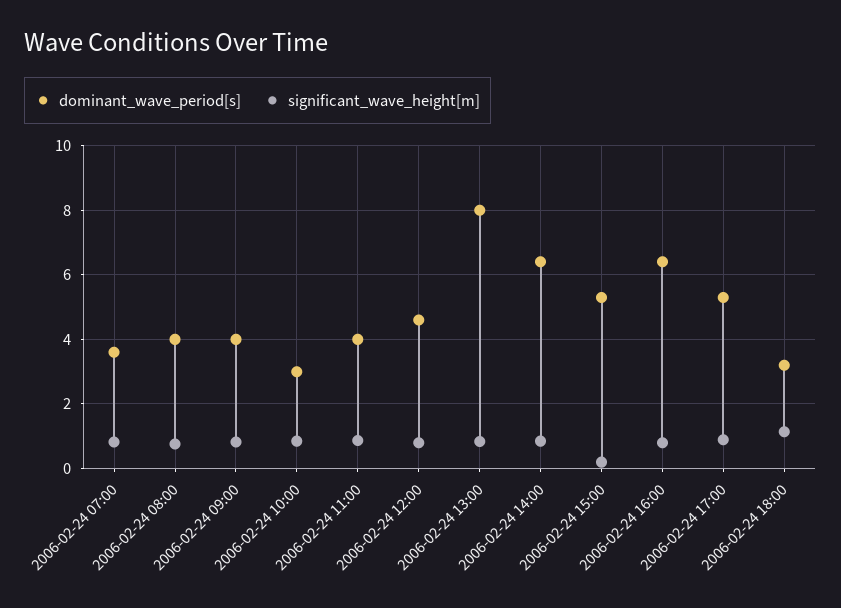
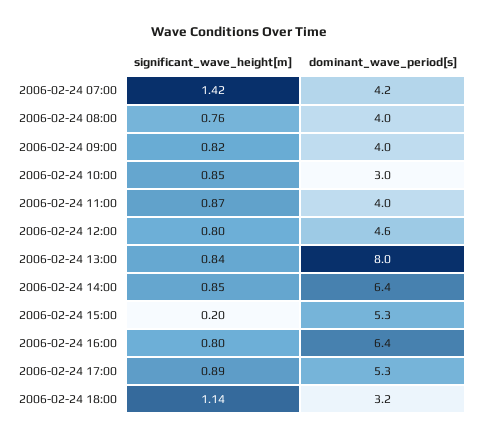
  {
    "dominant_wave_period[s]": {
-     "2006-02-24 07:00": 3.6,
+     "2006-02-24 07:00": 4.2,
      "2006-02-24 08:00": 4,
      "2006-02-24 09:00": 4,
      "2006-02-24 10:00": 3,
      "2006-02-24 11:00": 4,
      "2006-02-24 12:00": 4.6,
      "2006-02-24 13:00": 8,
      "2006-02-24 14:00": 6.4,
      "2006-02-24 15:00": 5.3,
      "2006-02-24 16:00": 6.4,
      "2006-02-24 17:00": 5.3,
      "2006-02-24 18:00": 3.2
    },
    "significant_wave_height[m]": {
-     "2006-02-24 07:00": 0.8,
+     "2006-02-24 07:00": 1.42,
      "2006-02-24 08:00": 0.76,
      "2006-02-24 09:00": 0.82,
      "2006-02-24 10:00": 0.85,
      "2006-02-24 11:00": 0.87,
      "2006-02-24 12:00": 0.8,
      "2006-02-24 13:00": 0.84,
      "2006-02-24 14:00": 0.85,
      "2006-02-24 15:00": 0.2,
      "2006-02-24 16:00": 0.8,
      "2006-02-24 17:00": 0.89,
      "2006-02-24 18:00": 1.14
    }
  }

